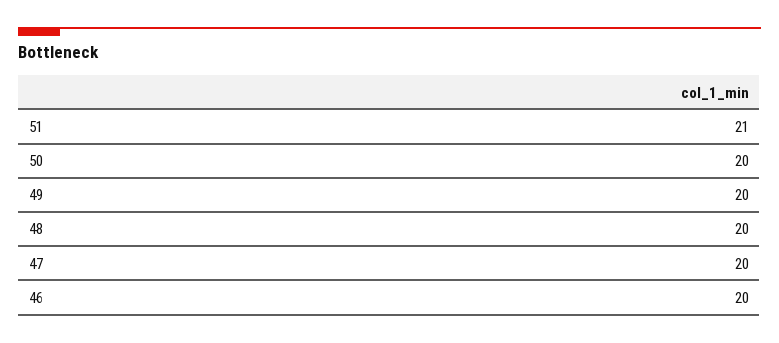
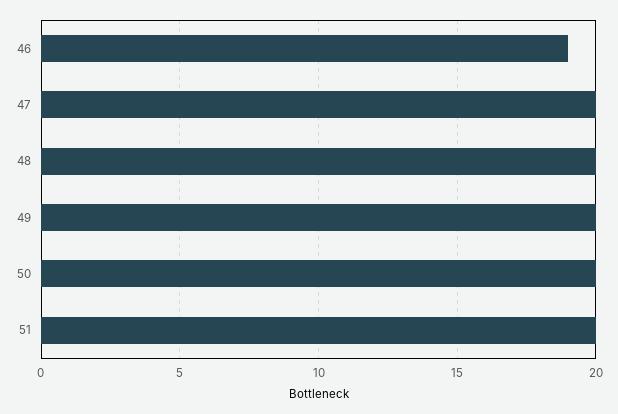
  {
-   "51": 21,
+   "51": 20,
    "50": 20,
    "49": 20,
    "48": 20,
    "47": 20,
-   "46": 20
+   "46": 19
  }

